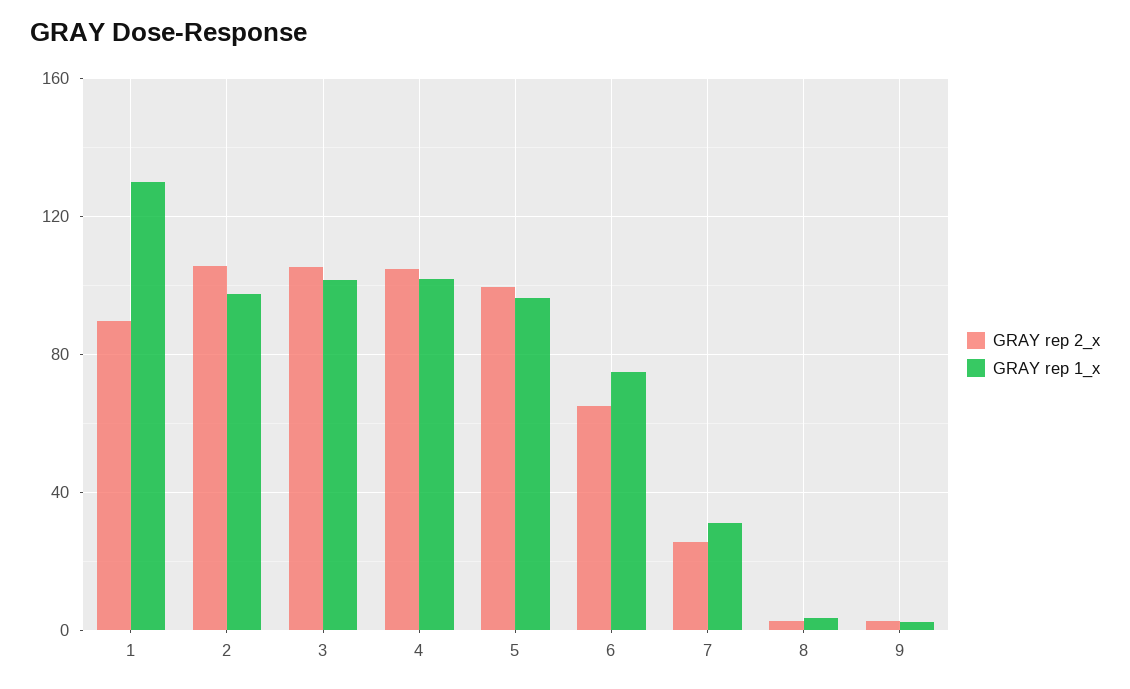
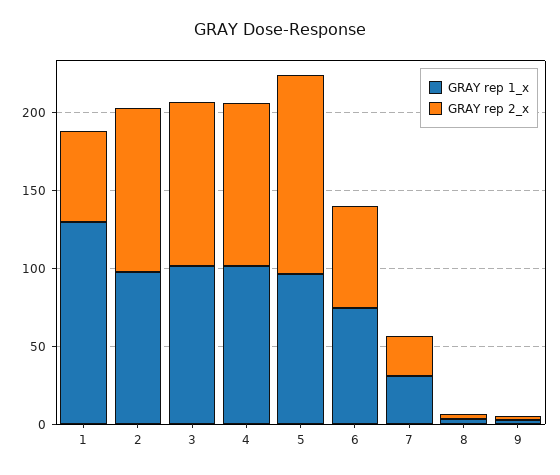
  {
    "GRAY rep 2_x": {
-     "1": 90,
+     "1": 60,
      "2": 105,
      "3": 105,
      "4": 105,
-     "5": 100,
+     "5": 130,
      "6": 65,
      "7": 25,
      "8": 5,
      "9": 5
    },
    "GRAY rep 1_x": {
      "1": 130,
      "2": 95,
      "3": 100,
      "4": 100,
      "5": 95,
      "6": 75,
      "7": 30,
      "8": 5,
      "9": 5
    }
  }

